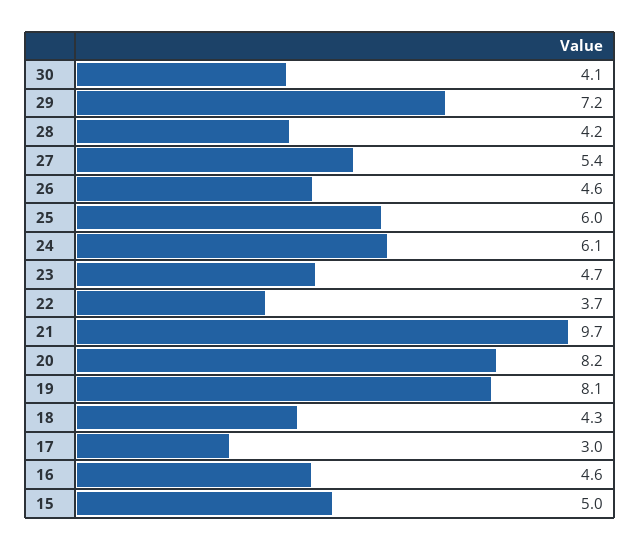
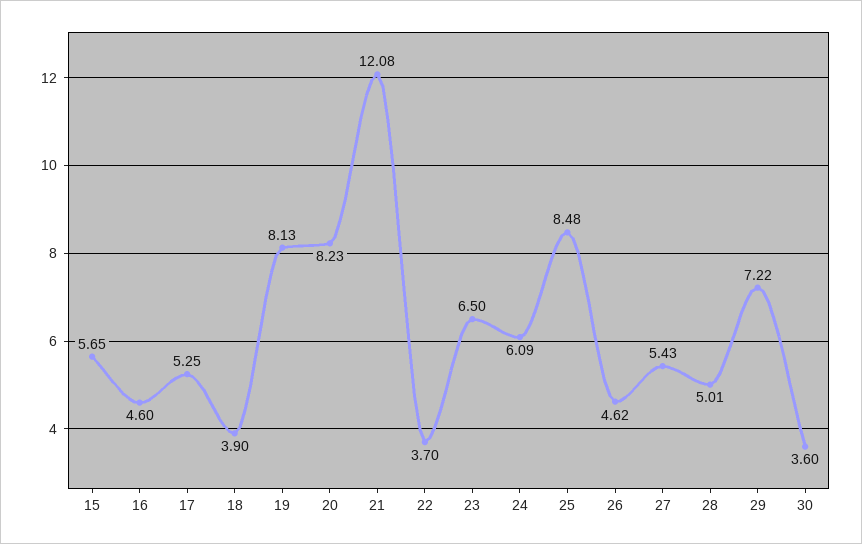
  {
-   "30": 4.1,
+   "30": 3.6,
    "29": 7.22,
-   "28": 4.2,
+   "28": 5.01,
    "27": 5.43,
    "26": 4.62,
-   "25": 6,
+   "25": 8.48,
    "24": 6.09,
-   "23": 4.7,
+   "23": 6.5,
    "22": 3.7,
-   "21": 9.7,
+   "21": 12.08,
    "20": 8.23,
    "19": 8.13,
-   "18": 4.3,
+   "18": 3.9,
-   "17": 3,
+   "17": 5.25,
    "16": 4.6,
-   "15": 5
+   "15": 5.65
  }

